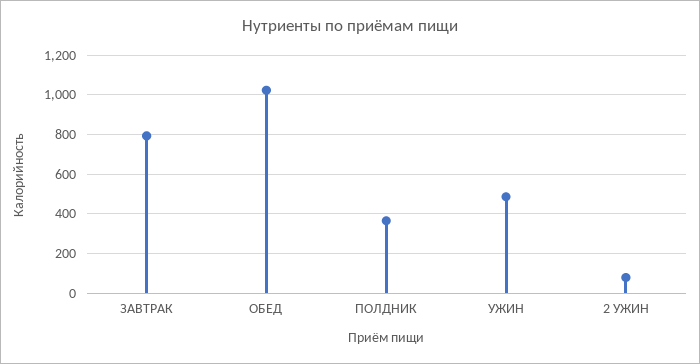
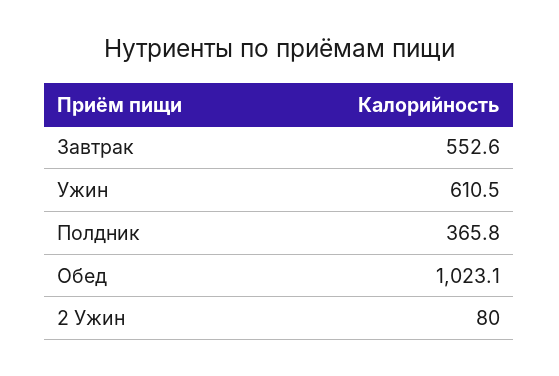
  {
-   "ЗАВТРАК": 800,
+   "ЗАВТРАК": 552.6,
    "ОБЕД": 1023.1,
    "ПОЛДНИК": 365.8,
-   "УЖИН": 500,
+   "УЖИН": 610.5,
    "2 УЖИН": 80
  }

